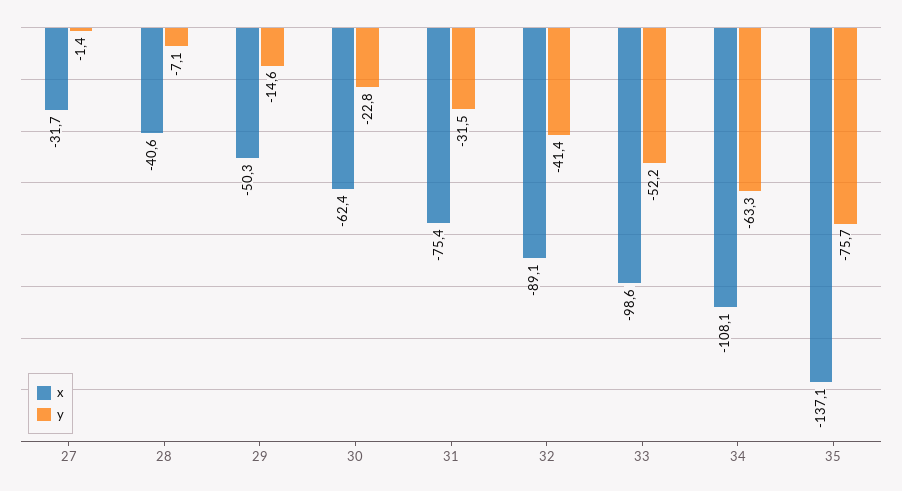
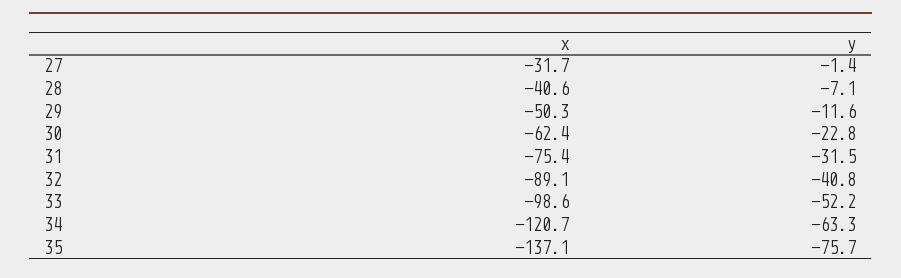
  {
    "x": {
      "27": -31.7,
      "28": -40.6,
      "29": -50.3,
      "30": -62.4,
      "31": -75.4,
      "32": -89.1,
      "33": -98.6,
-     "34": -108.1,
+     "34": -120.7,
      "35": -137.1
    },
    "y": {
      "27": -1.4,
      "28": -7.1,
-     "29": -14.6,
+     "29": -11.6,
      "30": -22.8,
      "31": -31.5,
-     "32": -41.4,
+     "32": -40.8,
      "33": -52.2,
      "34": -63.3,
      "35": -75.7
    }
  }

